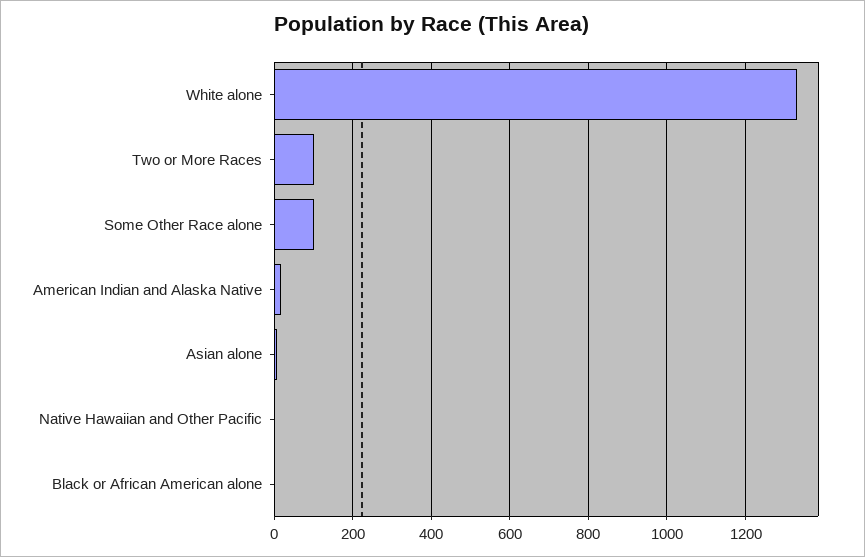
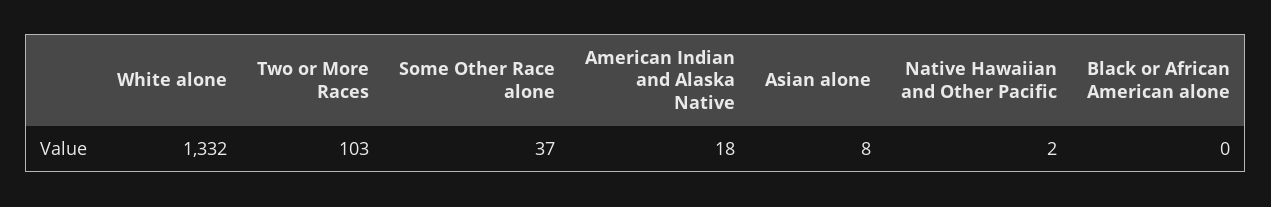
  {
    "White alone": 1332,
    "Two or More Races": 103,
-   "Some Other Race alone": 100,
+   "Some Other Race alone": 37,
    "American Indian and Alaska Native": 18,
    "Asian alone": 8,
    "Native Hawaiian and Other Pacific": 2,
    "Black or African American alone": 0
  }

